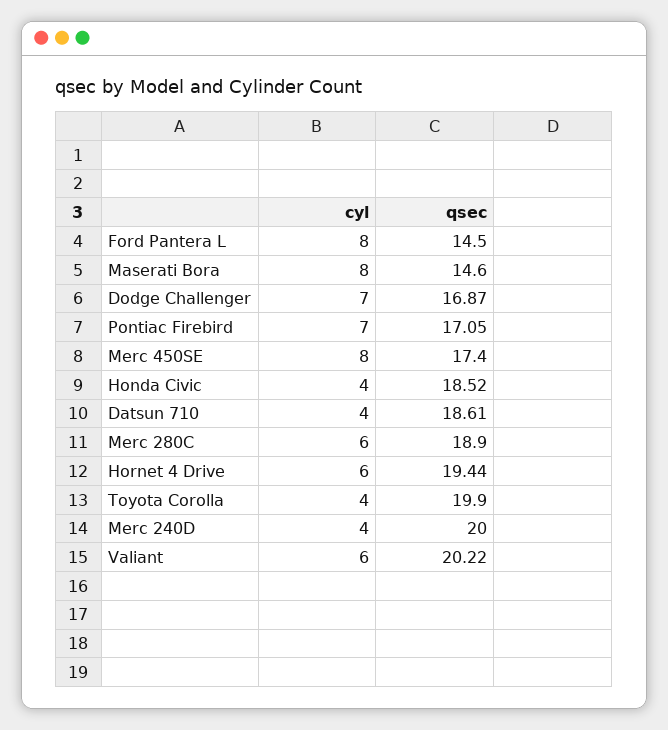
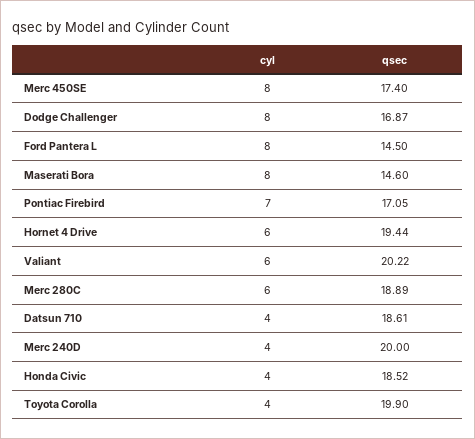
  {
    "cyl": {
      "Ford Pantera L": 8,
      "Maserati Bora": 8,
-     "Dodge Challenger": 7,
+     "Dodge Challenger": 8,
      "Pontiac Firebird": 7,
      "Merc 450SE": 8,
      "Honda Civic": 4,
      "Datsun 710": 4,
      "Merc 280C": 6,
      "Hornet 4 Drive": 6,
      "Toyota Corolla": 4,
      "Merc 240D": 4,
      "Valiant": 6
    },
    "qsec": {
      "Ford Pantera L": 14.5,
      "Maserati Bora": 14.6,
      "Dodge Challenger": 16.87,
      "Pontiac Firebird": 17.05,
      "Merc 450SE": 17.4,
      "Honda Civic": 18.52,
      "Datsun 710": 18.61,
-     "Merc 280C": 18.9,
+     "Merc 280C": 18.89,
      "Hornet 4 Drive": 19.44,
      "Toyota Corolla": 19.9,
      "Merc 240D": 20,
      "Valiant": 20.22
    }
  }

